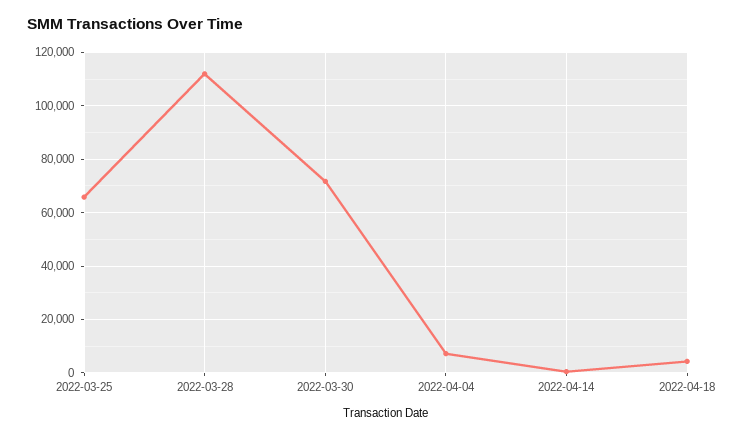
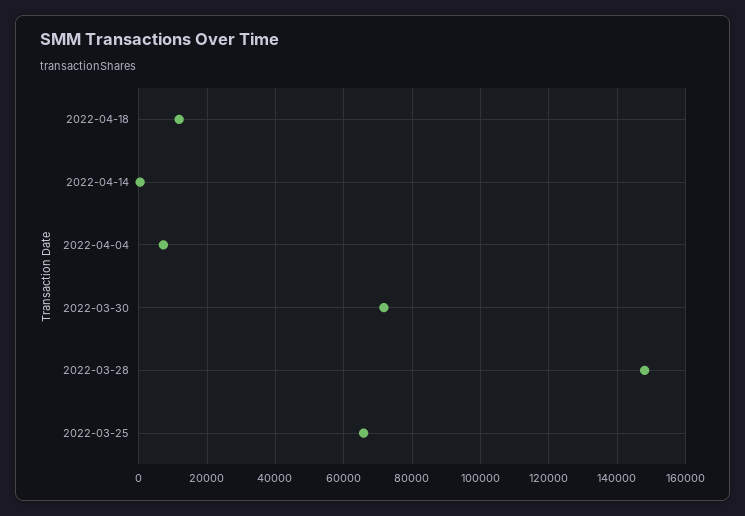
  {
    "2022-03-25": 66000,
-   "2022-03-28": 112500,
+   "2022-03-28": 148000,
    "2022-03-30": 72000,
    "2022-04-04": 8000,
    "2022-04-14": 0,
-   "2022-04-18": 5000
+   "2022-04-18": 12000
  }

